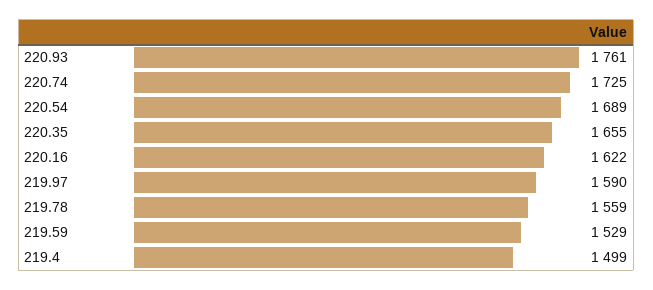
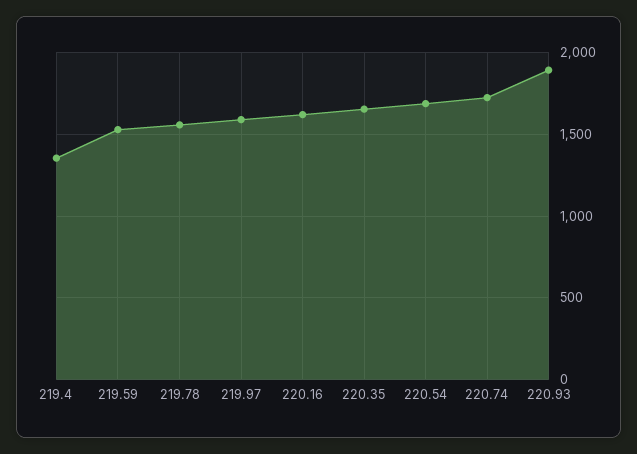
  {
-   "220.93": 1761,
+   "220.93": 1900,
    "220.74": 1725,
    "220.54": 1689,
    "220.35": 1655,
    "220.16": 1622,
    "219.97": 1590,
    "219.78": 1559,
    "219.59": 1529,
-   "219.4": 1499
+   "219.4": 1350
  }

